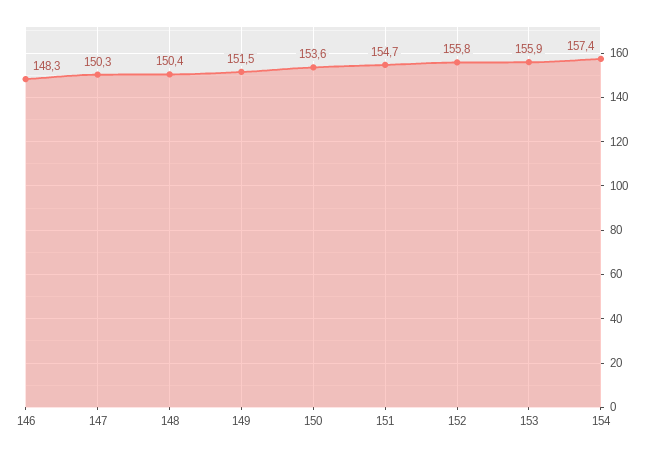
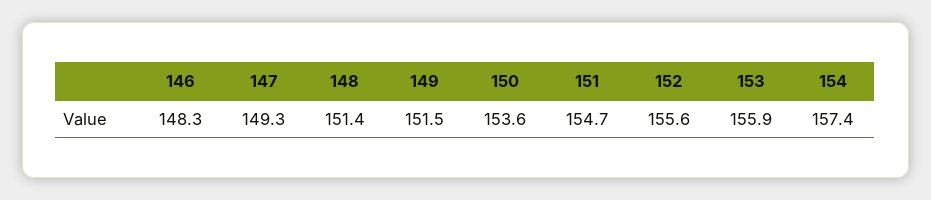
  {
    "146": 148.3,
-   "147": 150.3,
+   "147": 149.3,
-   "148": 150.4,
+   "148": 151.4,
    "149": 151.5,
    "150": 153.6,
    "151": 154.7,
-   "152": 155.8,
+   "152": 155.6,
    "153": 155.9,
    "154": 157.4
  }

